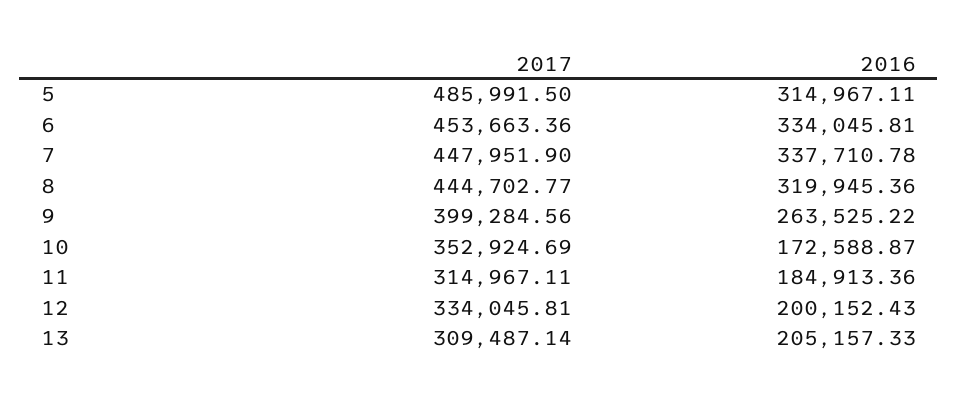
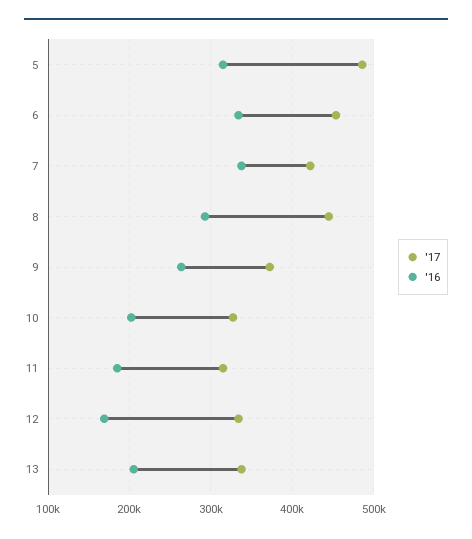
  {
    "2017": {
      "5": 485991.5,
      "6": 453663.36,
-     "7": 447951.9,
+     "7": 420000,
      "8": 444702.77,
-     "9": 399284.56,
+     "9": 370000,
-     "10": 352924.69,
+     "10": 330000,
      "11": 314967.11,
      "12": 334045.81,
-     "13": 309487.14
+     "13": 340000
    },
    "2016": {
      "5": 314967.11,
      "6": 334045.81,
      "7": 337710.78,
-     "8": 319945.36,
+     "8": 290000,
      "9": 263525.22,
-     "10": 172588.87,
+     "10": 200000,
      "11": 184913.36,
-     "12": 200152.43,
+     "12": 170000,
      "13": 205157.33
    }
  }

